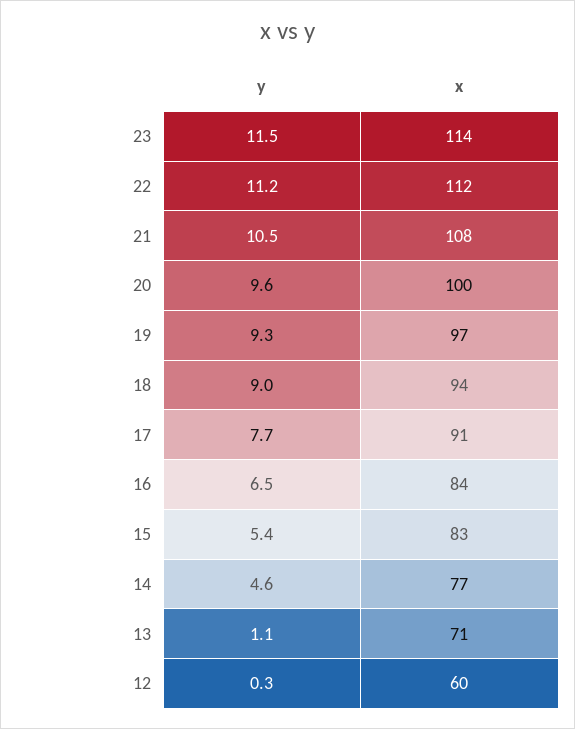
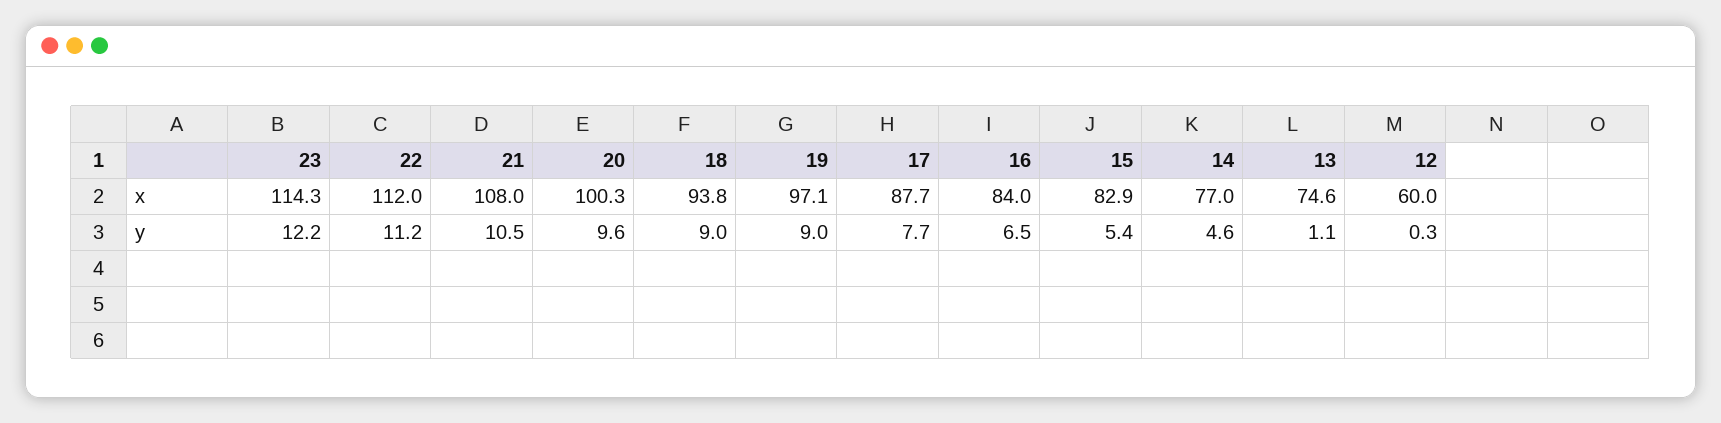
  {
    "y": {
-     "23": 11.5,
+     "23": 12.2,
      "22": 11.2,
      "21": 10.5,
      "20": 9.6,
-     "19": 9.3,
+     "19": 9,
      "18": 9,
      "17": 7.7,
      "16": 6.5,
      "15": 5.4,
      "14": 4.6,
      "13": 1.1,
      "12": 0.3
    },
    "x": {
      "23": 114.3,
      "22": 112,
      "21": 108,
      "20": 100.3,
      "19": 97.1,
      "18": 93.8,
-     "17": 91,
+     "17": 87.7,
      "16": 84,
      "15": 82.9,
      "14": 77,
-     "13": 71,
+     "13": 74.6,
      "12": 60
    }
  }

